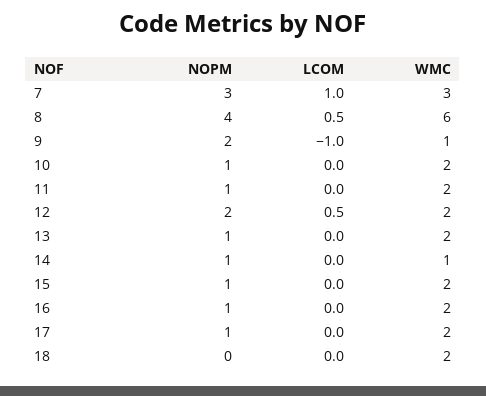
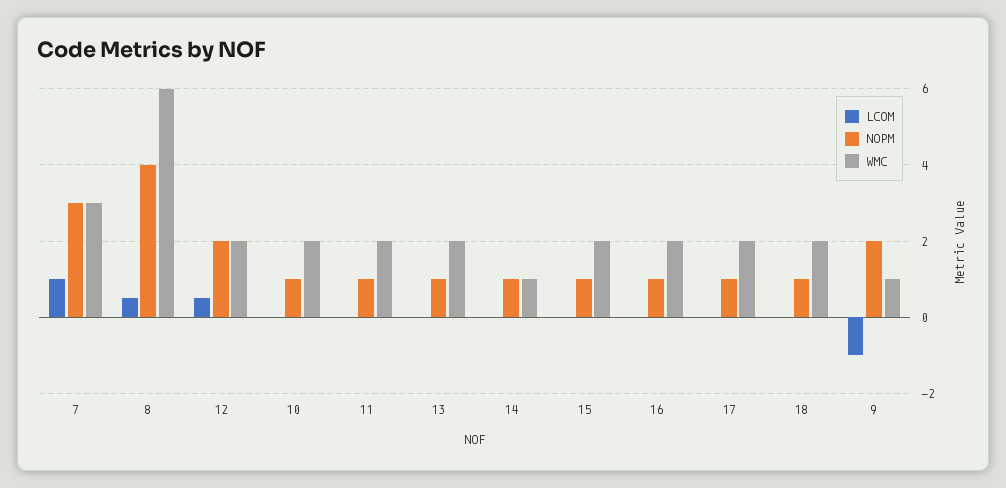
  {
    "NOPM": {
      "7": 3,
      "8": 4,
      "9": 2,
      "10": 1,
      "11": 1,
      "12": 2,
      "13": 1,
      "14": 1,
      "15": 1,
      "16": 1,
      "17": 1,
-     "18": 0
+     "18": 1
    },
    "LCOM": {
      "7": 1,
      "8": 0.5,
      "9": -1,
      "10": 0,
      "11": 0,
      "12": 0.5,
      "13": 0,
      "14": 0,
      "15": 0,
      "16": 0,
      "17": 0,
      "18": 0
    },
    "WMC": {
      "7": 3,
      "8": 6,
      "9": 1,
      "10": 2,
      "11": 2,
      "12": 2,
      "13": 2,
      "14": 1,
      "15": 2,
      "16": 2,
      "17": 2,
      "18": 2
    }
  }

